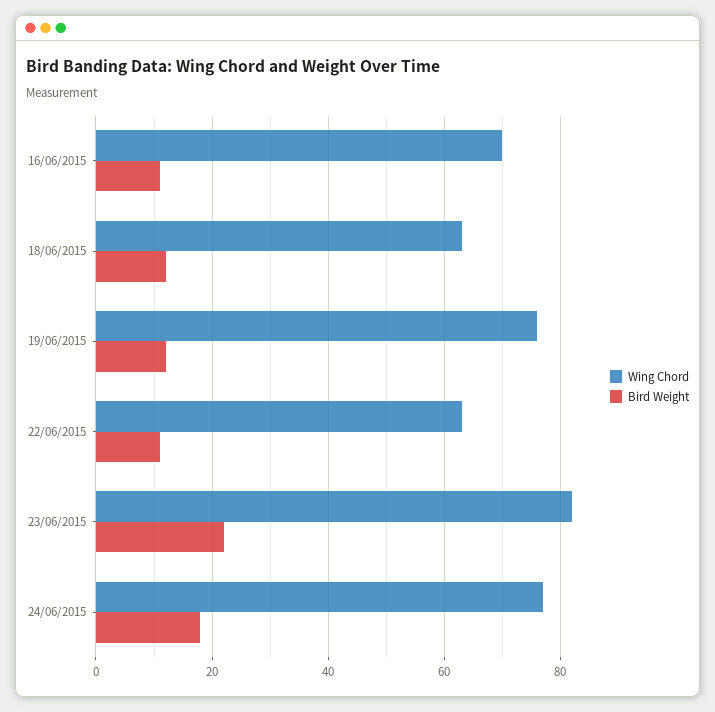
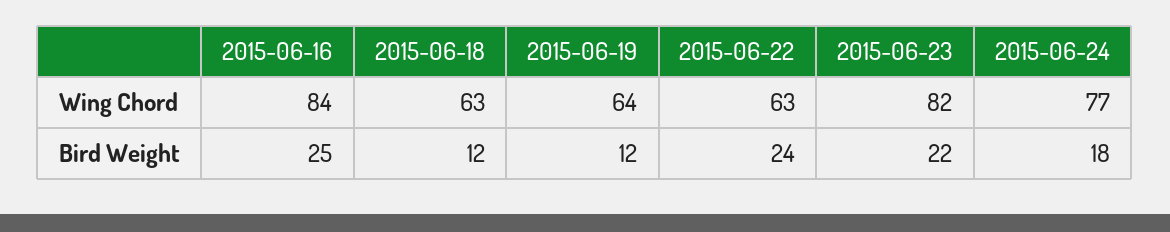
  {
    "Wing Chord": {
-     "16/06/2015": 70,
+     "16/06/2015": 84,
      "18/06/2015": 63,
-     "19/06/2015": 75,
+     "19/06/2015": 64,
      "22/06/2015": 63,
      "23/06/2015": 82,
      "24/06/2015": 77
    },
    "Bird Weight": {
-     "16/06/2015": 10,
+     "16/06/2015": 25,
      "18/06/2015": 12,
      "19/06/2015": 12,
-     "22/06/2015": 10,
+     "22/06/2015": 24,
      "23/06/2015": 22,
      "24/06/2015": 18
    }
  }

